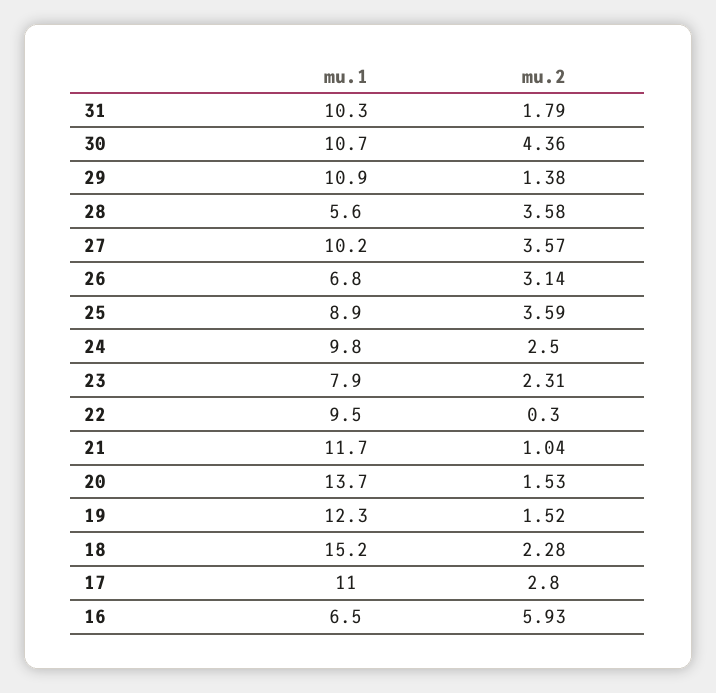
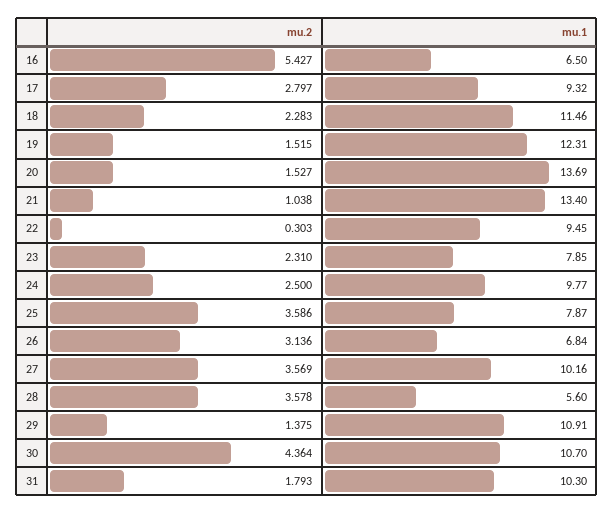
  {
    "mu.1": {
      "31": 10.3,
      "30": 10.7,
      "29": 10.91,
      "28": 5.6,
      "27": 10.16,
      "26": 6.84,
-     "25": 8.9,
+     "25": 7.87,
      "24": 9.77,
      "23": 7.85,
      "22": 9.45,
-     "21": 11.7,
+     "21": 13.4,
      "20": 13.69,
      "19": 12.31,
-     "18": 15.2,
+     "18": 11.46,
-     "17": 11,
+     "17": 9.32,
      "16": 6.5
    },
    "mu.2": {
      "31": 1.793,
      "30": 4.364,
      "29": 1.375,
      "28": 3.578,
      "27": 3.569,
      "26": 3.136,
      "25": 3.586,
      "24": 2.5,
      "23": 2.31,
      "22": 0.303,
      "21": 1.038,
      "20": 1.527,
      "19": 1.515,
      "18": 2.283,
      "17": 2.797,
-     "16": 5.93
+     "16": 5.427
    }
  }

